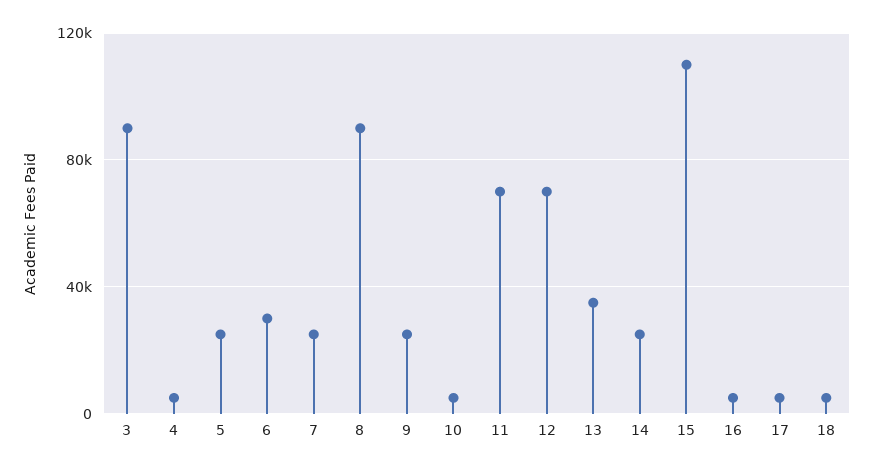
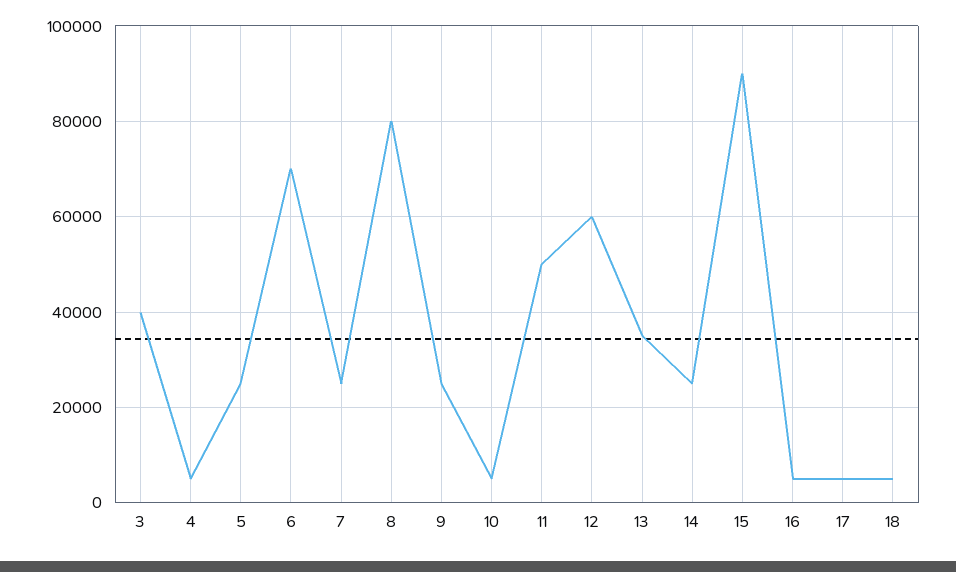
  {
-   "3": 90000,
+   "3": 40000,
    "4": 6000,
    "5": 26000,
-   "6": 30000,
+   "6": 70000,
    "7": 26000,
-   "8": 90000,
+   "8": 80000,
    "9": 26000,
    "10": 6000,
-   "11": 70000,
+   "11": 50000,
-   "12": 70000,
+   "12": 60000,
    "13": 36000,
    "14": 26000,
-   "15": 110000,
+   "15": 90000,
    "16": 6000,
    "17": 6000,
    "18": 6000
  }

